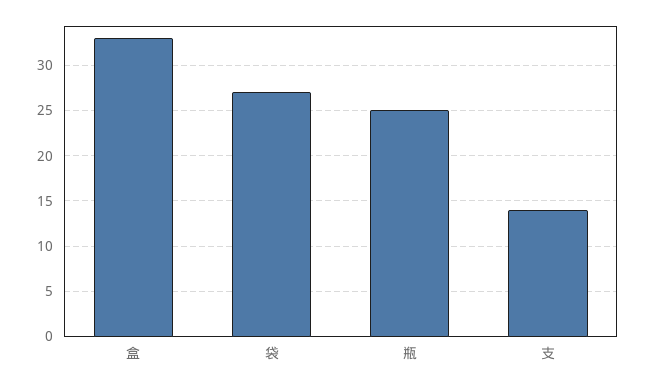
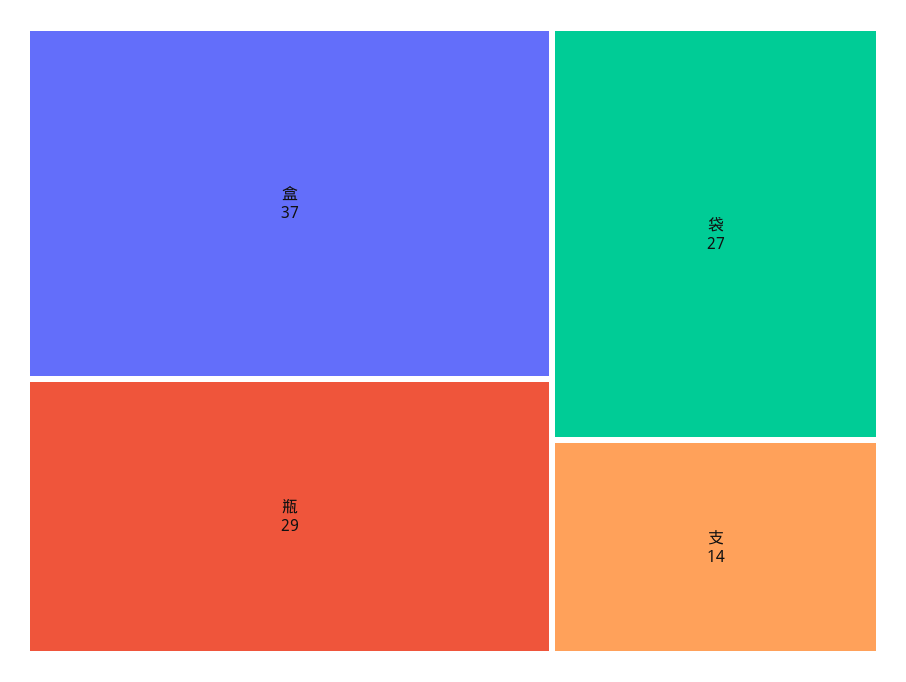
  {
-   "盒": 33,
+   "盒": 37,
    "袋": 27,
-   "瓶": 25,
+   "瓶": 29,
    "支": 14
  }

